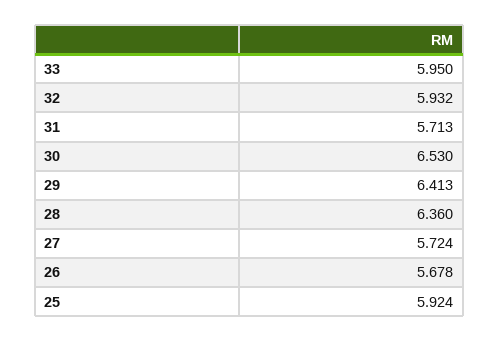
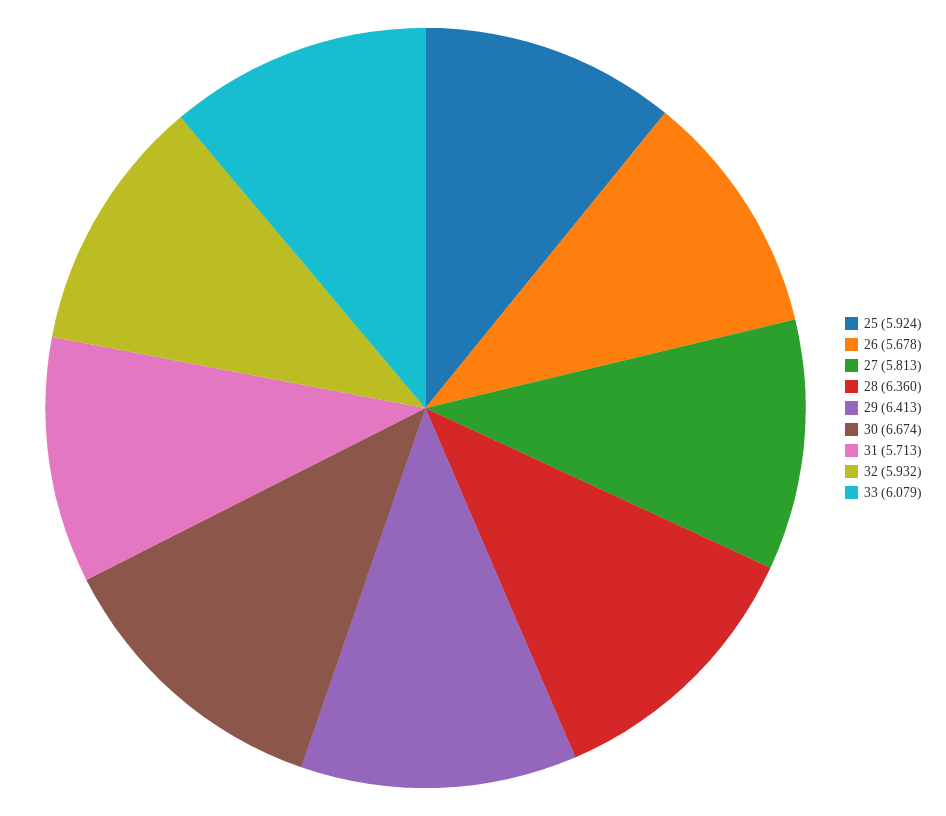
  {
-   "33": 5.95,
+   "33": 6.079,
    "32": 5.932,
    "31": 5.713,
-   "30": 6.53,
+   "30": 6.674,
    "29": 6.413,
    "28": 6.36,
-   "27": 5.724,
+   "27": 5.813,
    "26": 5.678,
    "25": 5.924
  }

